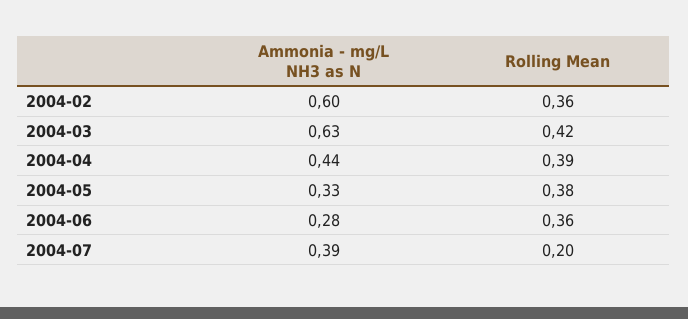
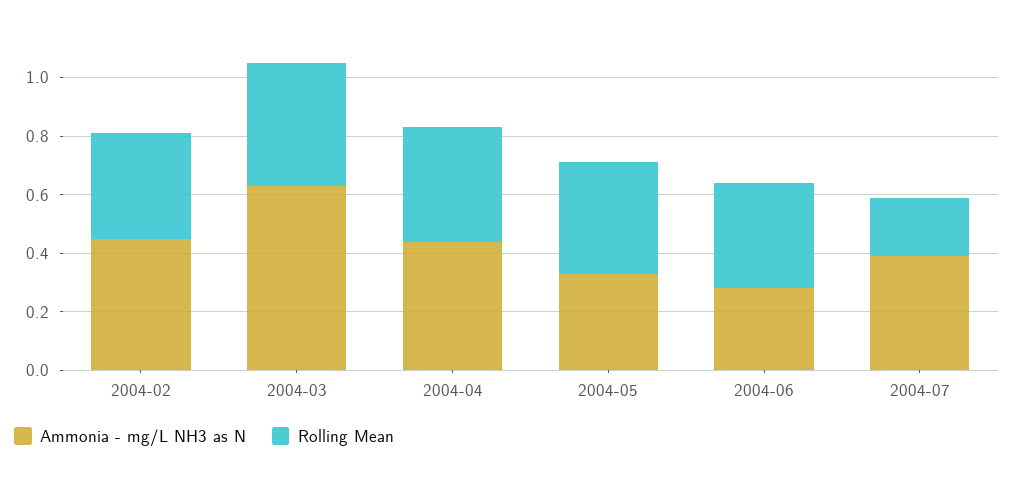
  {
    "Ammonia - mg/L NH3 as N": {
-     "2004-02": 0.6,
+     "2004-02": 0.45,
      "2004-03": 0.63,
      "2004-04": 0.44,
      "2004-05": 0.33,
      "2004-06": 0.28,
      "2004-07": 0.39
    },
    "Rolling Mean": {
      "2004-02": 0.36,
      "2004-03": 0.42,
      "2004-04": 0.39,
      "2004-05": 0.38,
      "2004-06": 0.36,
      "2004-07": 0.2
    }
  }

